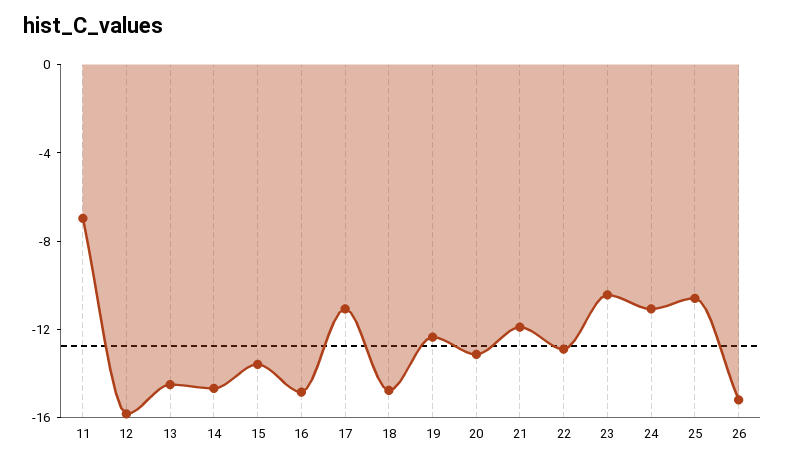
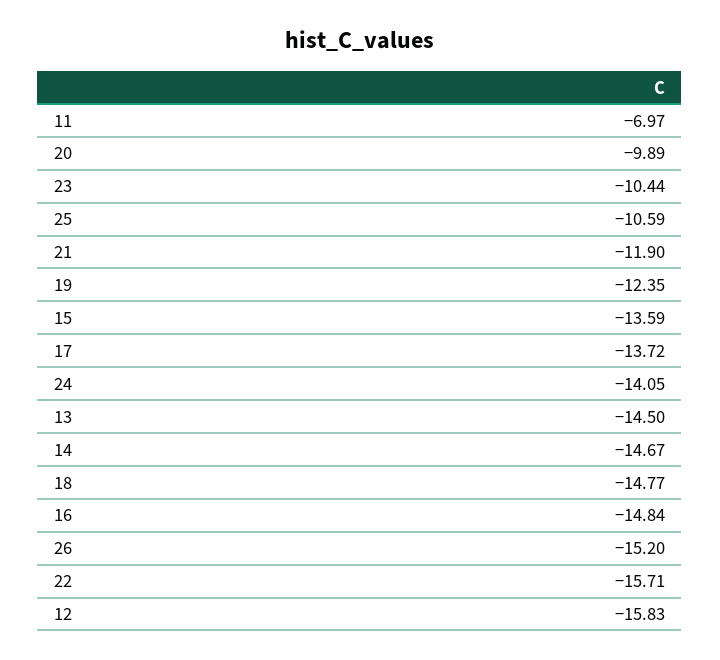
  {
    "11": -6.97,
    "12": -15.83,
    "13": -14.5,
    "14": -14.67,
    "15": -13.59,
    "16": -14.84,
-   "17": -11,
+   "17": -13.72,
    "18": -14.77,
    "19": -12.35,
-   "20": -13,
+   "20": -9.89,
    "21": -11.9,
-   "22": -13,
+   "22": -15.71,
    "23": -10.44,
-   "24": -11,
+   "24": -14.05,
    "25": -10.59,
    "26": -15.2
  }

